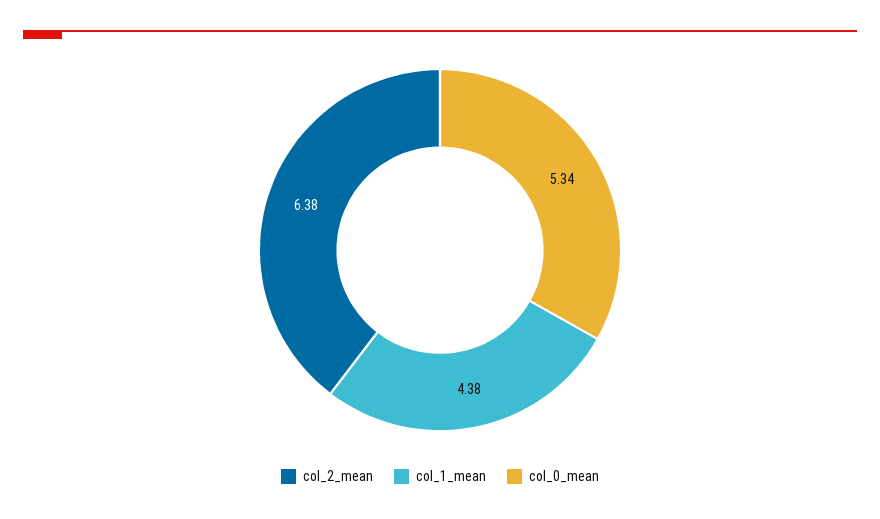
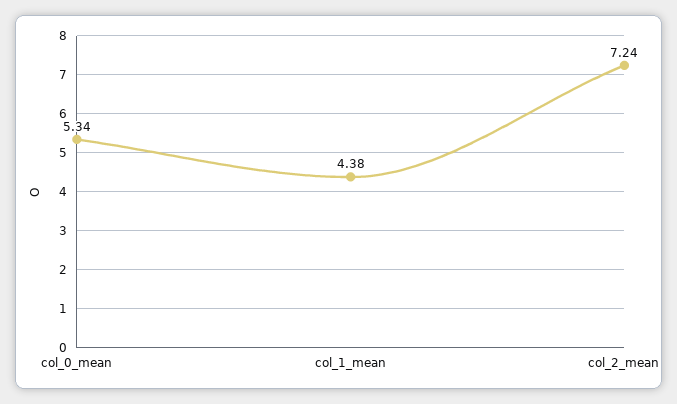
  {
-   "col_2_mean": 6.38,
+   "col_2_mean": 7.24,
    "col_1_mean": 4.38,
    "col_0_mean": 5.34
  }

